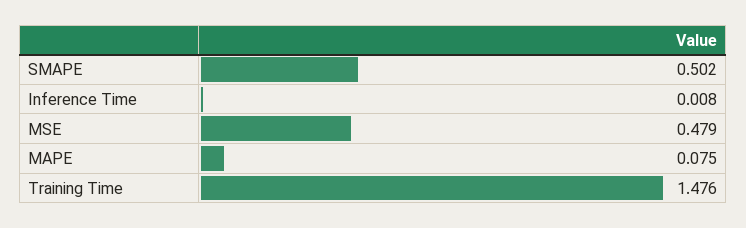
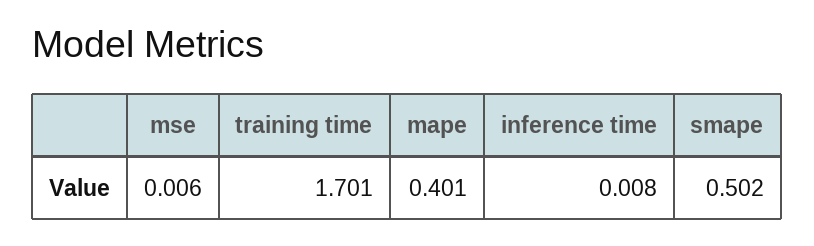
  {
    "SMAPE": 0.502,
    "Inference Time": 0.008,
-   "MSE": 0.479,
+   "MSE": 0.006,
-   "MAPE": 0.075,
+   "MAPE": 0.401,
-   "Training Time": 1.476
+   "Training Time": 1.701
  }

